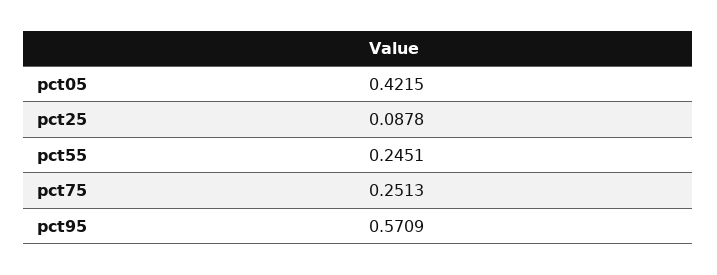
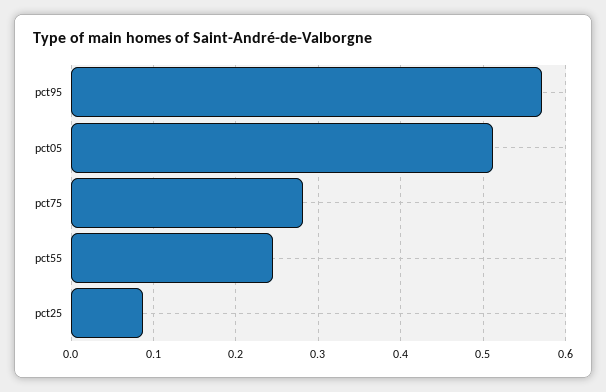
  {
-   "pct05": 0.4215,
+   "pct05": 0.51,
    "pct25": 0.0878,
    "pct55": 0.2451,
-   "pct75": 0.2513,
+   "pct75": 0.28,
    "pct95": 0.5709
  }

